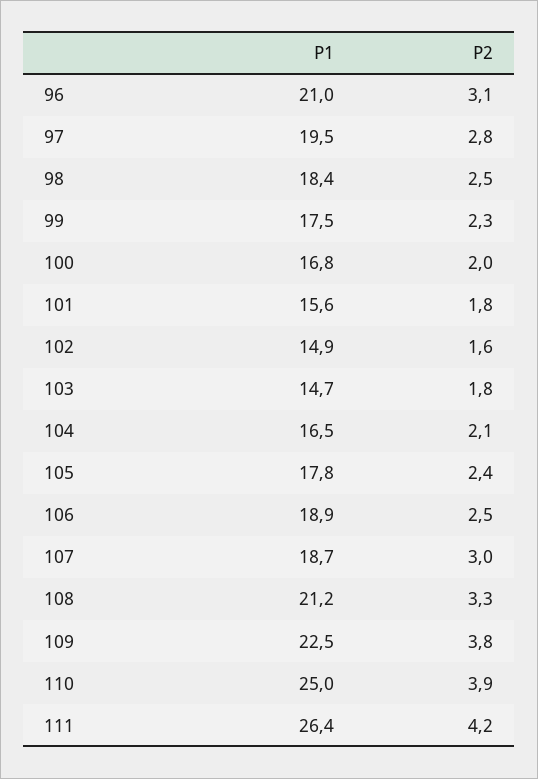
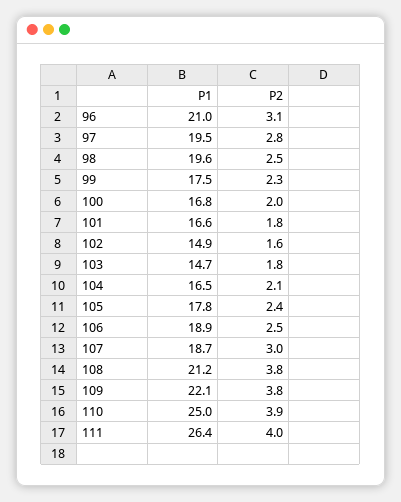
  {
    "P1": {
      "96": 21,
      "97": 19.5,
-     "98": 18.4,
+     "98": 19.6,
      "99": 17.5,
      "100": 16.8,
-     "101": 15.6,
+     "101": 16.6,
      "102": 14.9,
      "103": 14.7,
      "104": 16.5,
      "105": 17.8,
      "106": 18.9,
      "107": 18.7,
      "108": 21.2,
-     "109": 22.5,
+     "109": 22.1,
      "110": 25,
      "111": 26.4
    },
    "P2": {
      "96": 3.1,
      "97": 2.8,
      "98": 2.5,
      "99": 2.3,
      "100": 2,
      "101": 1.8,
      "102": 1.6,
      "103": 1.8,
      "104": 2.1,
      "105": 2.4,
      "106": 2.5,
      "107": 3,
-     "108": 3.3,
+     "108": 3.8,
      "109": 3.8,
      "110": 3.9,
-     "111": 4.2
+     "111": 4
    }
  }

